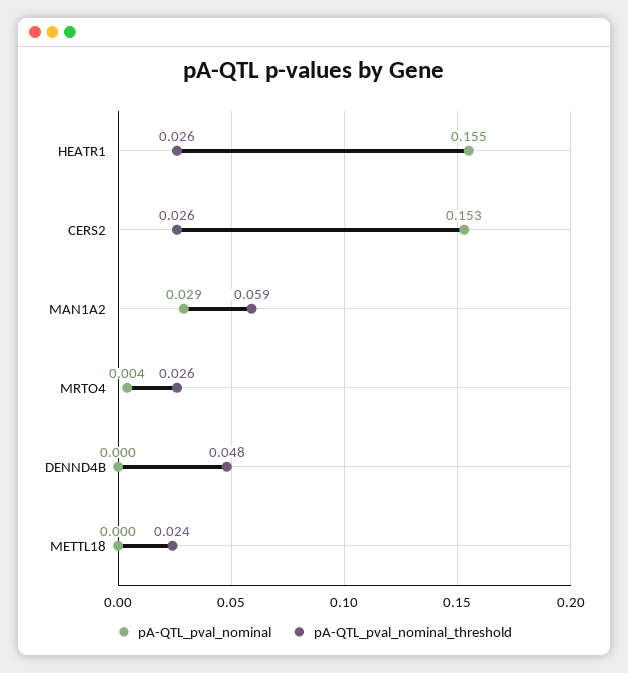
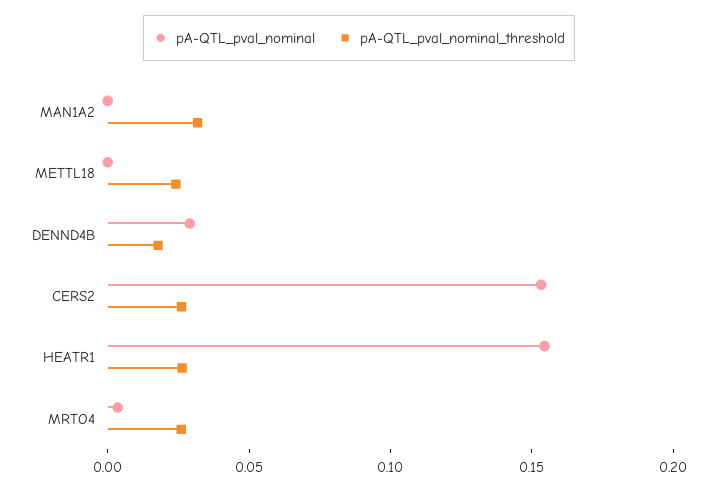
  {
    "pA-QTL_pval_nominal": {
      "HEATR1": 0.155,
      "CERS2": 0.153,
-     "MAN1A2": 0.029,
+     "MAN1A2": 0,
      "MRTO4": 0.004,
-     "DENND4B": 0,
+     "DENND4B": 0.03,
      "METTL18": 0
    },
    "pA-QTL_pval_nominal_threshold": {
      "HEATR1": 0.026,
      "CERS2": 0.026,
-     "MAN1A2": 0.059,
+     "MAN1A2": 0.03,
      "MRTO4": 0.026,
-     "DENND4B": 0.048,
+     "DENND4B": 0.02,
      "METTL18": 0.024
    }
  }

